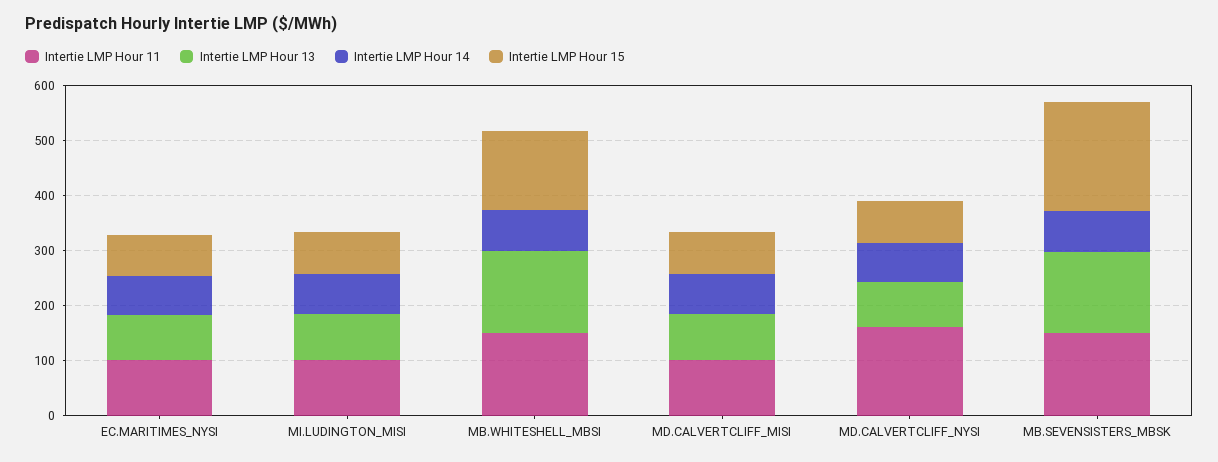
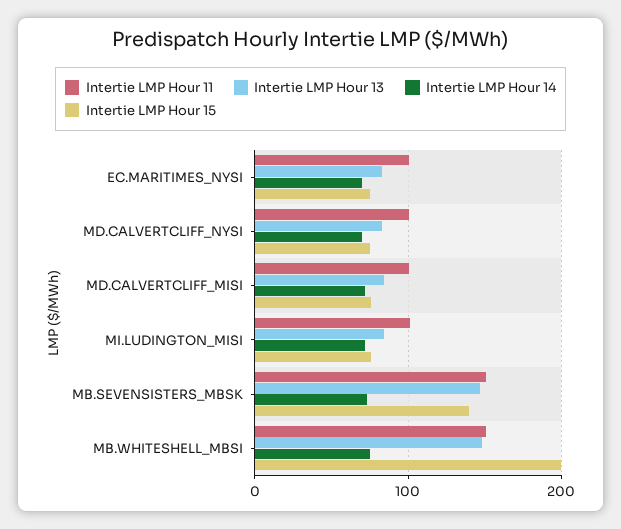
  {
    "Intertie LMP Hour 11": {
      "EC.MARITIMES_NYSI": 100,
      "MI.LUDINGTON_MISI": 100,
      "MB.WHITESHELL_MBSI": 150,
      "MD.CALVERTCLIFF_MISI": 100,
-     "MD.CALVERTCLIFF_NYSI": 160,
+     "MD.CALVERTCLIFF_NYSI": 100,
      "MB.SEVENSISTERS_MBSK": 150
    },
    "Intertie LMP Hour 13": {
      "EC.MARITIMES_NYSI": 80,
      "MI.LUDINGTON_MISI": 80,
      "MB.WHITESHELL_MBSI": 150,
      "MD.CALVERTCLIFF_MISI": 80,
      "MD.CALVERTCLIFF_NYSI": 80,
      "MB.SEVENSISTERS_MBSK": 150
    },
    "Intertie LMP Hour 14": {
      "EC.MARITIMES_NYSI": 70,
      "MI.LUDINGTON_MISI": 70,
      "MB.WHITESHELL_MBSI": 80,
      "MD.CALVERTCLIFF_MISI": 70,
      "MD.CALVERTCLIFF_NYSI": 70,
      "MB.SEVENSISTERS_MBSK": 70
    },
    "Intertie LMP Hour 15": {
      "EC.MARITIMES_NYSI": 80,
      "MI.LUDINGTON_MISI": 80,
-     "MB.WHITESHELL_MBSI": 140,
+     "MB.WHITESHELL_MBSI": 200,
      "MD.CALVERTCLIFF_MISI": 80,
      "MD.CALVERTCLIFF_NYSI": 80,
-     "MB.SEVENSISTERS_MBSK": 200
+     "MB.SEVENSISTERS_MBSK": 140
    }
  }

